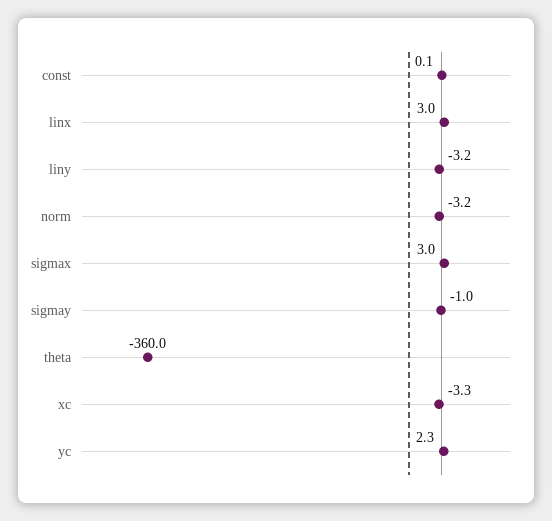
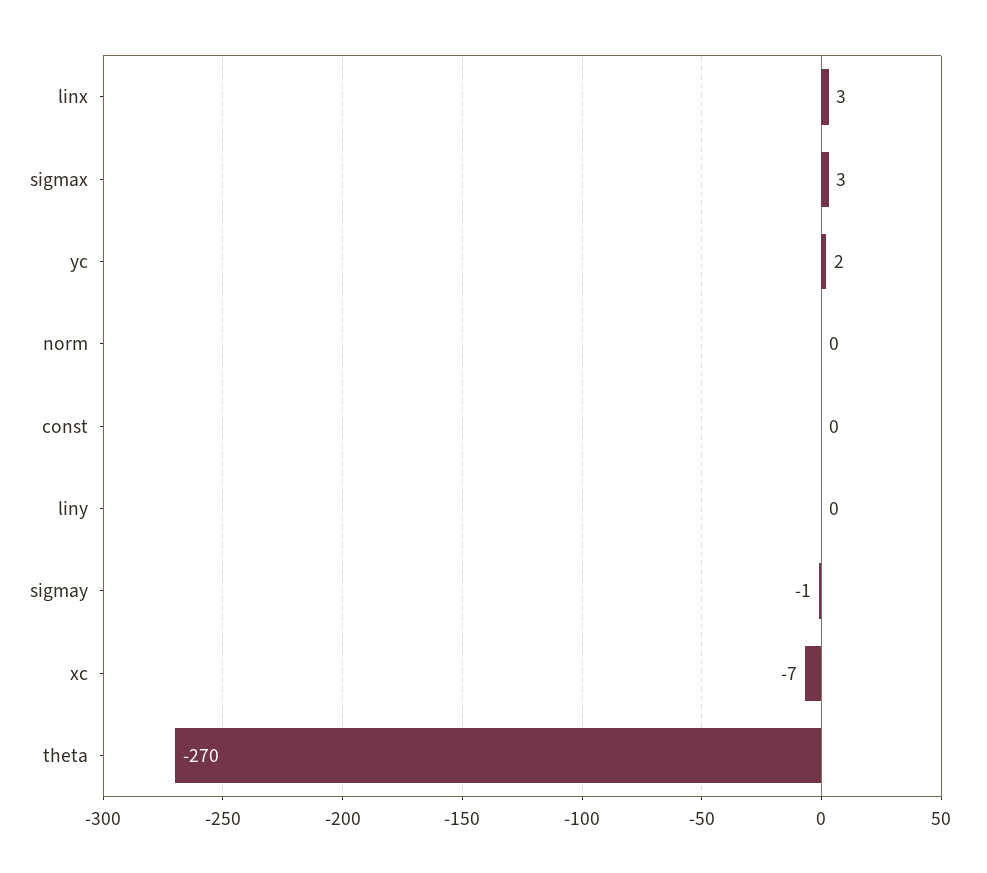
  {
    "const": 0.1,
    "linx": 3,
-   "liny": -3.2,
+   "liny": 0,
-   "norm": -3.2,
+   "norm": 0,
    "sigmax": 3,
    "sigmay": -1,
-   "theta": -360,
+   "theta": -270,
-   "xc": -3.3,
+   "xc": -7,
    "yc": 2.3
  }

